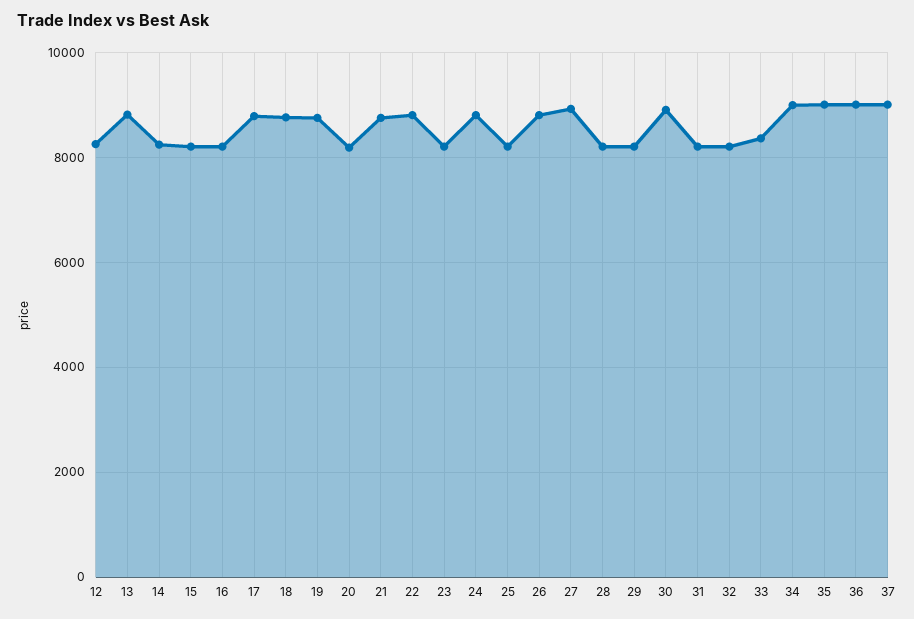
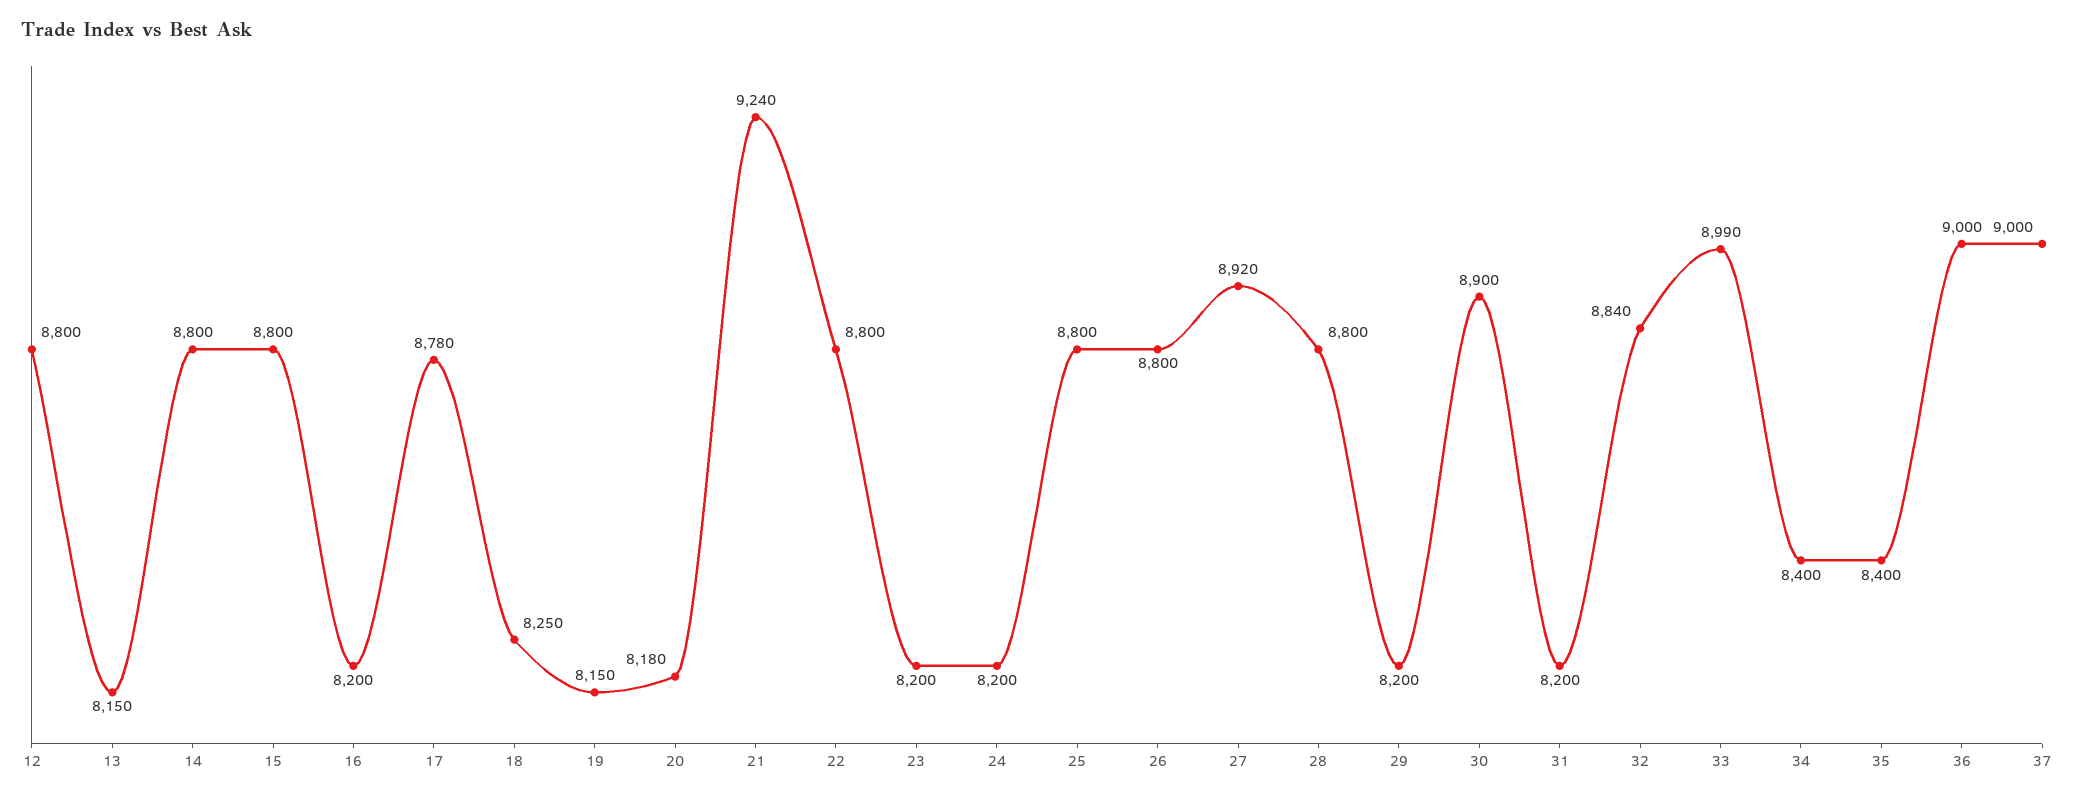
  {
-   "12": 8200,
+   "12": 8800,
-   "13": 8800,
+   "13": 8150,
-   "14": 8200,
+   "14": 8800,
-   "15": 8200,
+   "15": 8800,
    "16": 8200,
    "17": 8780,
-   "18": 8800,
+   "18": 8250,
-   "19": 8800,
+   "19": 8150,
    "20": 8180,
-   "21": 8800,
+   "21": 9240,
    "22": 8800,
    "23": 8200,
-   "24": 8800,
+   "24": 8200,
-   "25": 8200,
+   "25": 8800,
    "26": 8800,
    "27": 8920,
-   "28": 8200,
+   "28": 8800,
    "29": 8200,
    "30": 8900,
    "31": 8200,
-   "32": 8200,
+   "32": 8840,
-   "33": 8400,
+   "33": 8990,
-   "34": 9000,
+   "34": 8400,
-   "35": 9000,
+   "35": 8400,
    "36": 9000,
    "37": 9000
  }

